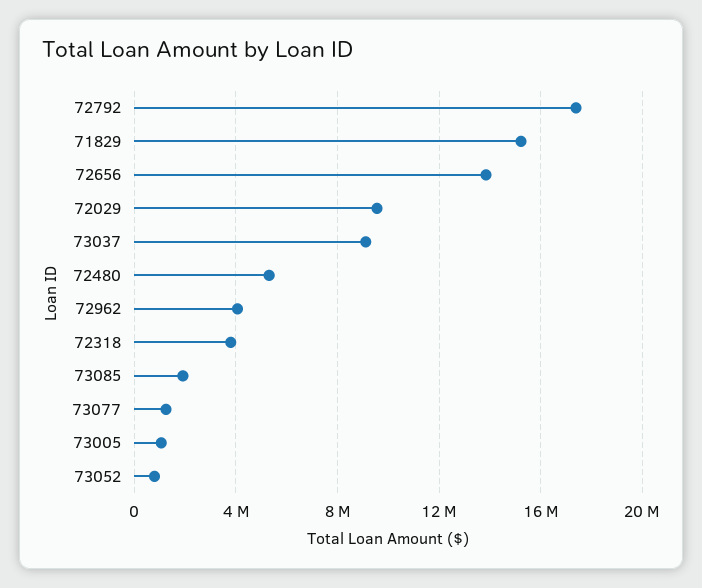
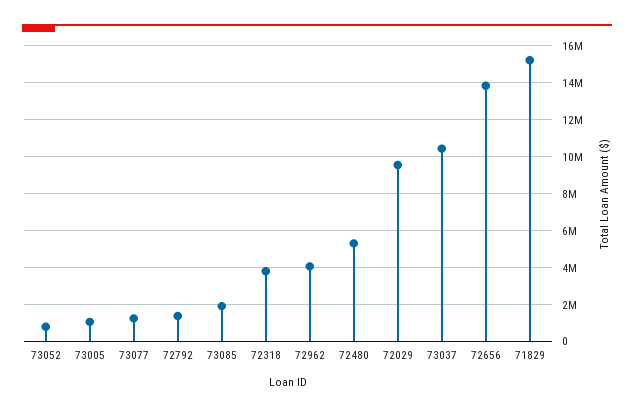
  {
-   "72792": 17500000,
+   "72792": 1500000,
    "71829": 15000000,
    "72656": 14000000,
    "72029": 9500000,
-   "73037": 9000000,
+   "73037": 10500000,
    "72480": 5500000,
    "72962": 4000000,
    "72318": 4000000,
    "73085": 2000000,
    "73077": 1000000,
    "73005": 1000000,
    "73052": 1000000
  }

